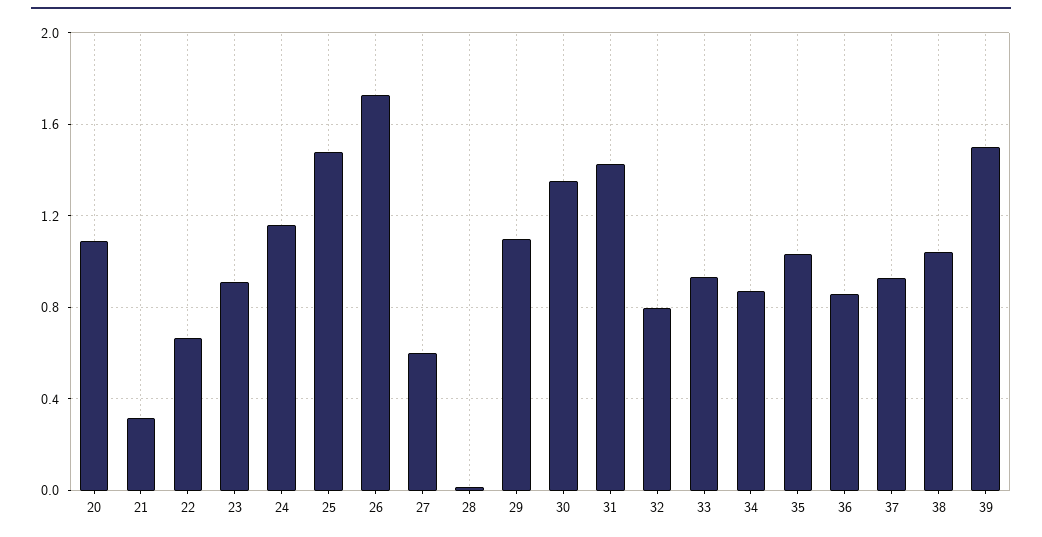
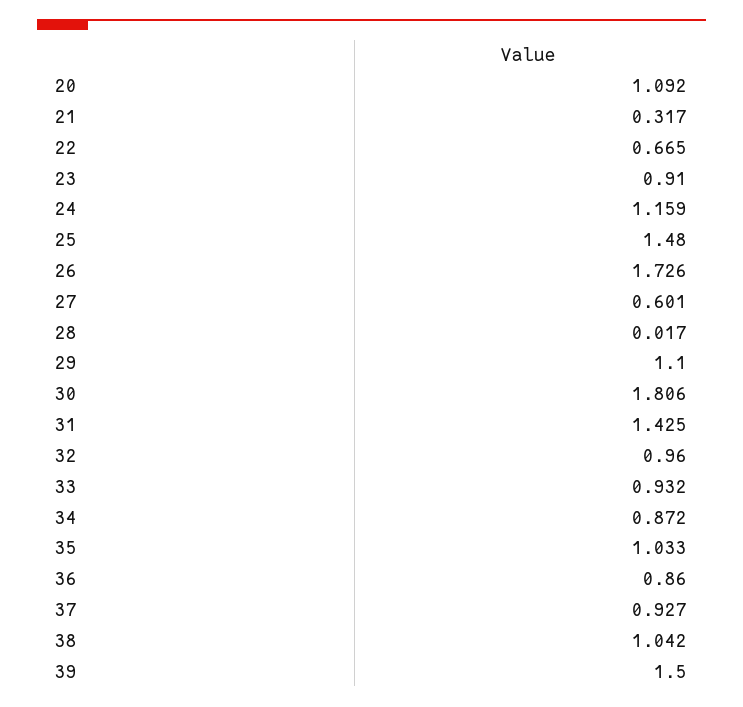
  {
    "20": 1.092,
    "21": 0.317,
    "22": 0.665,
    "23": 0.91,
    "24": 1.159,
    "25": 1.48,
    "26": 1.726,
    "27": 0.601,
    "28": 0.017,
    "29": 1.1,
-   "30": 1.35,
+   "30": 1.806,
    "31": 1.425,
-   "32": 0.8,
+   "32": 0.96,
    "33": 0.932,
    "34": 0.872,
    "35": 1.033,
    "36": 0.86,
    "37": 0.927,
    "38": 1.042,
    "39": 1.5
  }

